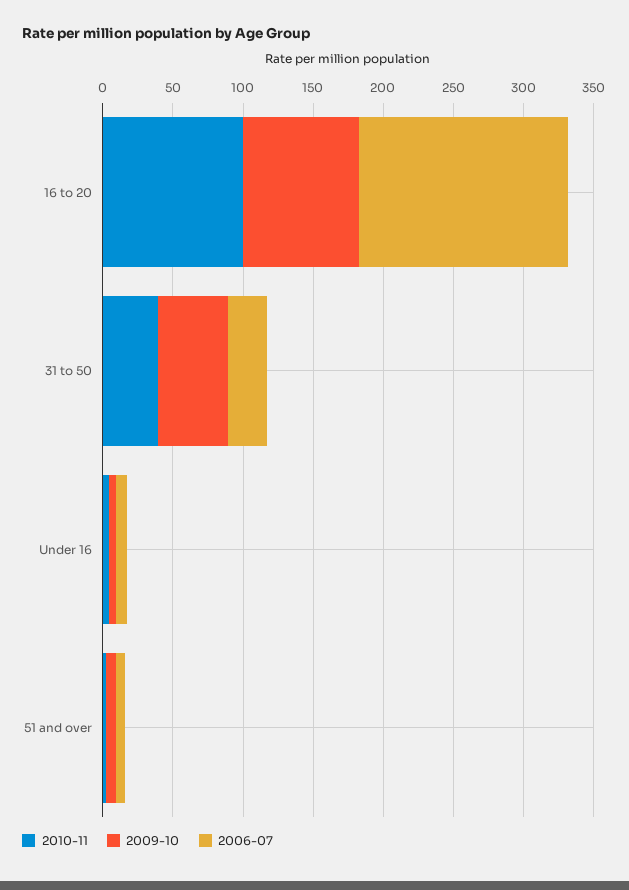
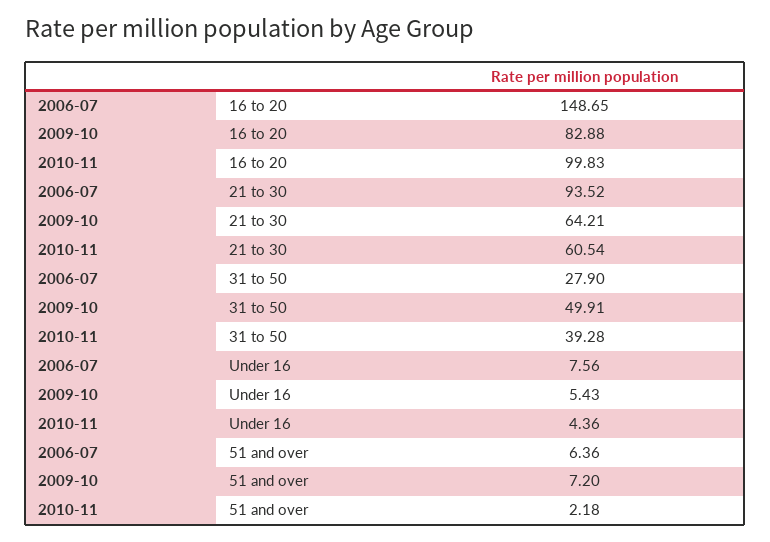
  {
    "2010-11": {
      "16 to 20": 99.83,
      "31 to 50": 39.28,
      "Under 16": 4.36,
-     "51 and over": 2.18
+     "51 and over": 2.18,
+     "21 to 30": 60.54
    },
    "2009-10": {
      "16 to 20": 82.88,
      "31 to 50": 49.91,
      "Under 16": 5.43,
-     "51 and over": 7.2
+     "51 and over": 7.2,
+     "21 to 30": 64.21
    },
    "2006-07": {
      "16 to 20": 148.65,
      "31 to 50": 27.9,
      "Under 16": 7.56,
-     "51 and over": 6.36
+     "51 and over": 6.36,
+     "21 to 30": 93.52
    }
  }

